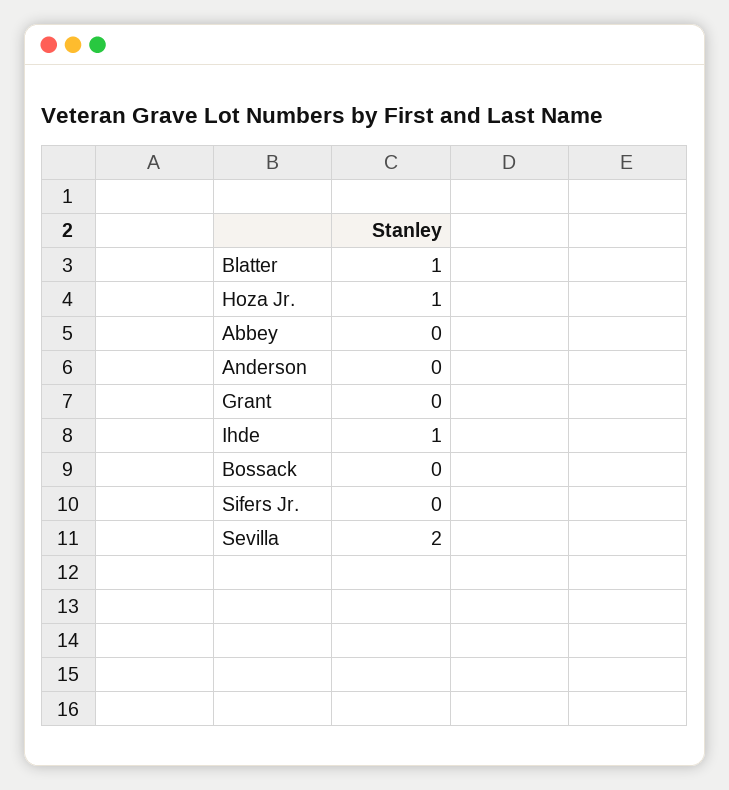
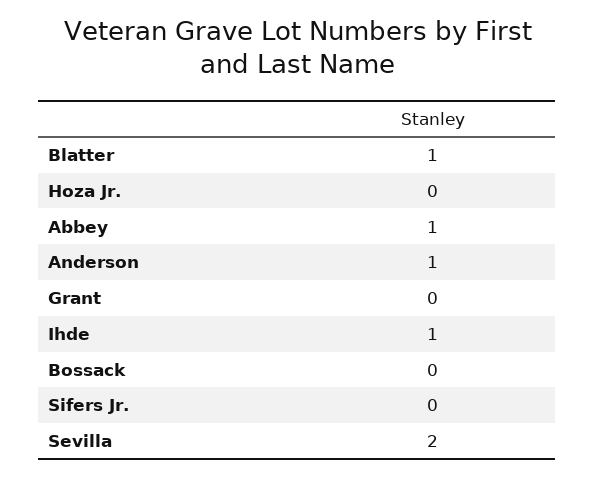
  {
    "Blatter": 1,
-   "Hoza Jr.": 1,
+   "Hoza Jr.": 0,
-   "Abbey": 0,
+   "Abbey": 1,
-   "Anderson": 0,
+   "Anderson": 1,
    "Grant": 0,
    "Ihde": 1,
    "Bossack": 0,
    "Sifers Jr.": 0,
    "Sevilla": 2
  }

